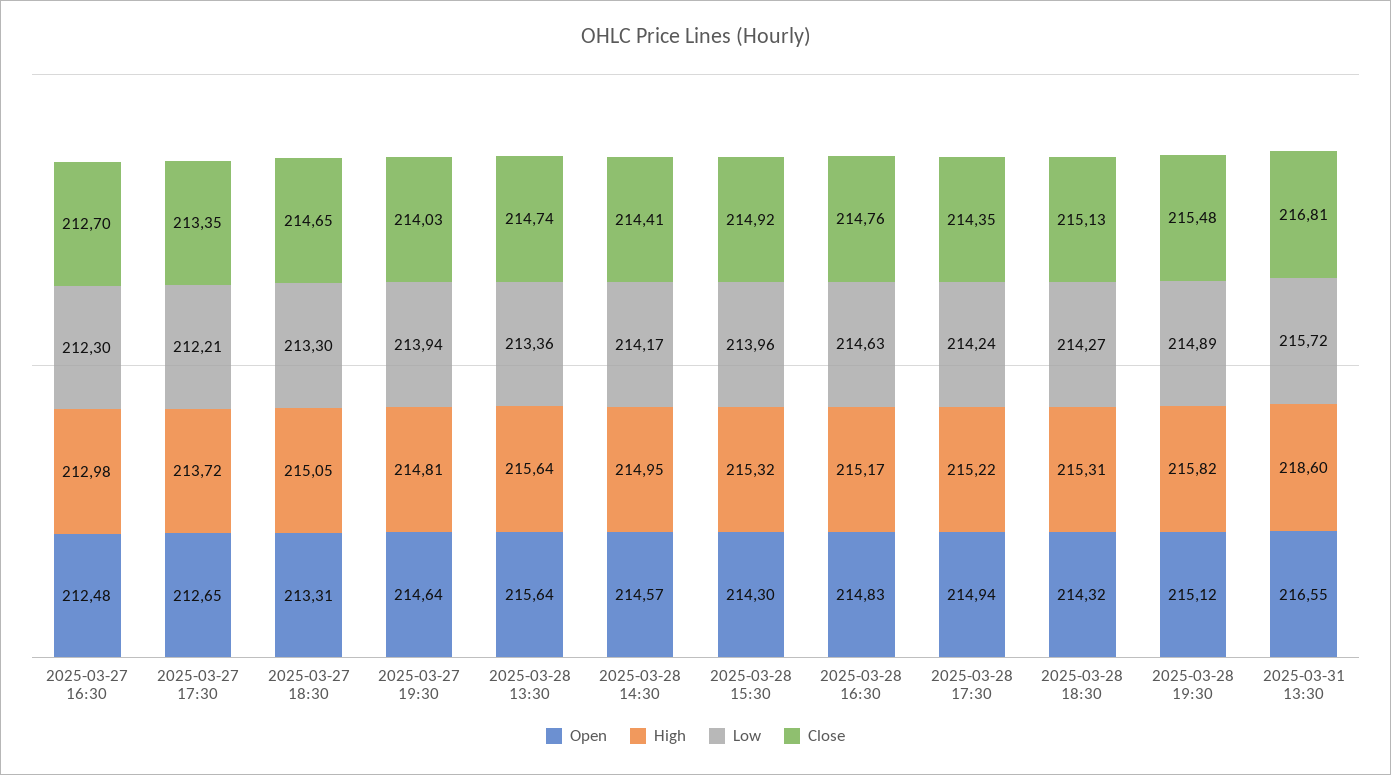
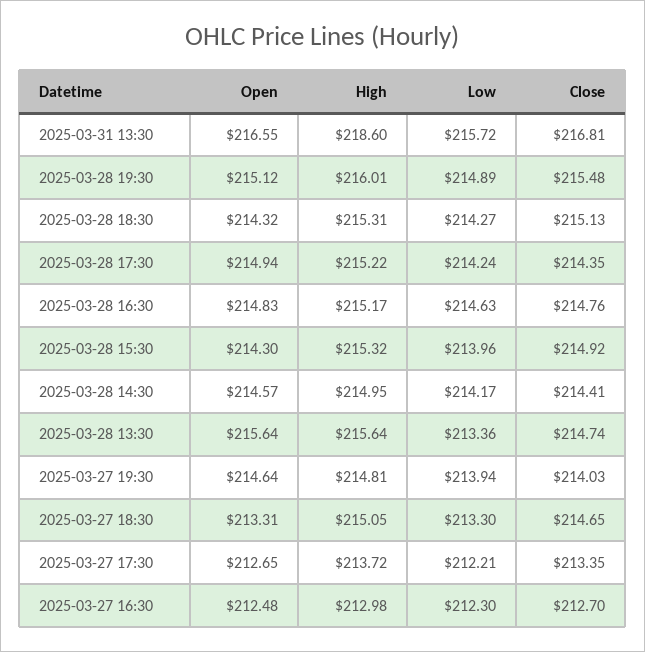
  {
    "Open": {
      "2025-03-27 16:30": 212.48,
      "2025-03-27 17:30": 212.65,
      "2025-03-27 18:30": 213.31,
      "2025-03-27 19:30": 214.64,
      "2025-03-28 13:30": 215.64,
      "2025-03-28 14:30": 214.57,
      "2025-03-28 15:30": 214.3,
      "2025-03-28 16:30": 214.83,
      "2025-03-28 17:30": 214.94,
      "2025-03-28 18:30": 214.32,
      "2025-03-28 19:30": 215.12,
      "2025-03-31 13:30": 216.55
    },
    "High": {
      "2025-03-27 16:30": 212.98,
      "2025-03-27 17:30": 213.72,
      "2025-03-27 18:30": 215.05,
      "2025-03-27 19:30": 214.81,
      "2025-03-28 13:30": 215.64,
      "2025-03-28 14:30": 214.95,
      "2025-03-28 15:30": 215.32,
      "2025-03-28 16:30": 215.17,
      "2025-03-28 17:30": 215.22,
      "2025-03-28 18:30": 215.31,
-     "2025-03-28 19:30": 215.82,
+     "2025-03-28 19:30": 216.01,
      "2025-03-31 13:30": 218.6
    },
    "Low": {
      "2025-03-27 16:30": 212.3,
      "2025-03-27 17:30": 212.21,
      "2025-03-27 18:30": 213.3,
      "2025-03-27 19:30": 213.94,
      "2025-03-28 13:30": 213.36,
      "2025-03-28 14:30": 214.17,
      "2025-03-28 15:30": 213.96,
      "2025-03-28 16:30": 214.63,
      "2025-03-28 17:30": 214.24,
      "2025-03-28 18:30": 214.27,
      "2025-03-28 19:30": 214.89,
      "2025-03-31 13:30": 215.72
    },
    "Close": {
      "2025-03-27 16:30": 212.7,
      "2025-03-27 17:30": 213.35,
      "2025-03-27 18:30": 214.65,
      "2025-03-27 19:30": 214.03,
      "2025-03-28 13:30": 214.74,
      "2025-03-28 14:30": 214.41,
      "2025-03-28 15:30": 214.92,
      "2025-03-28 16:30": 214.76,
      "2025-03-28 17:30": 214.35,
      "2025-03-28 18:30": 215.13,
      "2025-03-28 19:30": 215.48,
      "2025-03-31 13:30": 216.81
    }
  }

